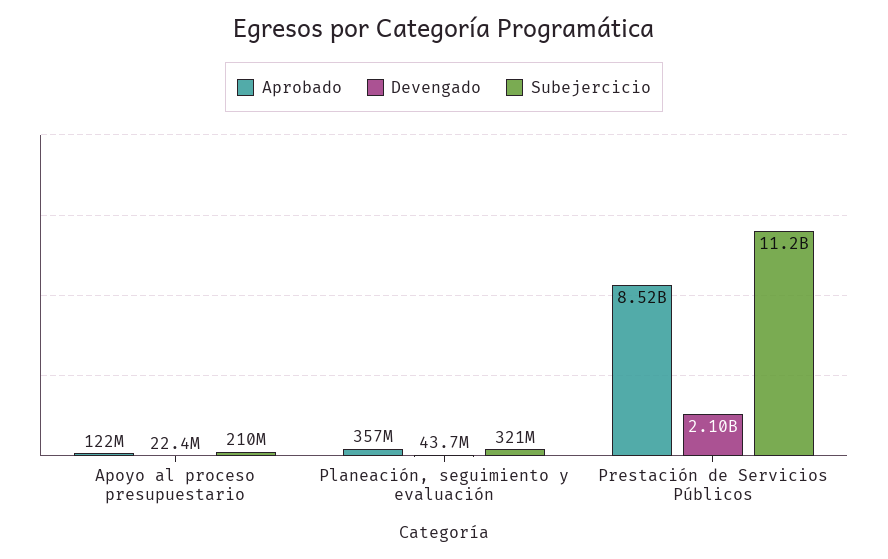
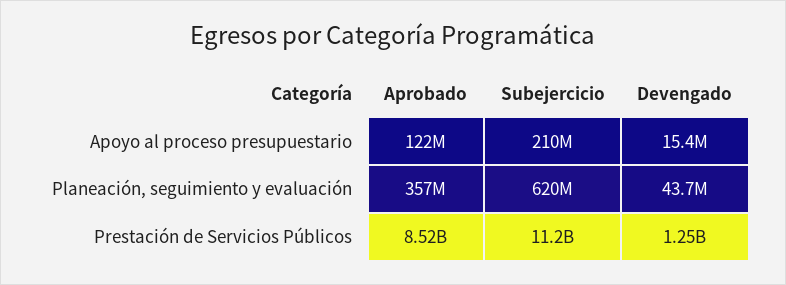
  {
    "Aprobado": {
      "Apoyo al proceso presupuestario": 122000000,
      "Planeación, seguimiento y evaluación": 357000000,
      "Prestación de Servicios Públicos": 8520000000
    },
    "Devengado": {
-     "Apoyo al proceso presupuestario": 22400000,
+     "Apoyo al proceso presupuestario": 15400000,
      "Planeación, seguimiento y evaluación": 43700000,
-     "Prestación de Servicios Públicos": 2100000000
+     "Prestación de Servicios Públicos": 1250000000
    },
    "Subejercicio": {
      "Apoyo al proceso presupuestario": 210000000,
-     "Planeación, seguimiento y evaluación": 321000000,
+     "Planeación, seguimiento y evaluación": 620000000,
      "Prestación de Servicios Públicos": 11200000000
    }
  }

